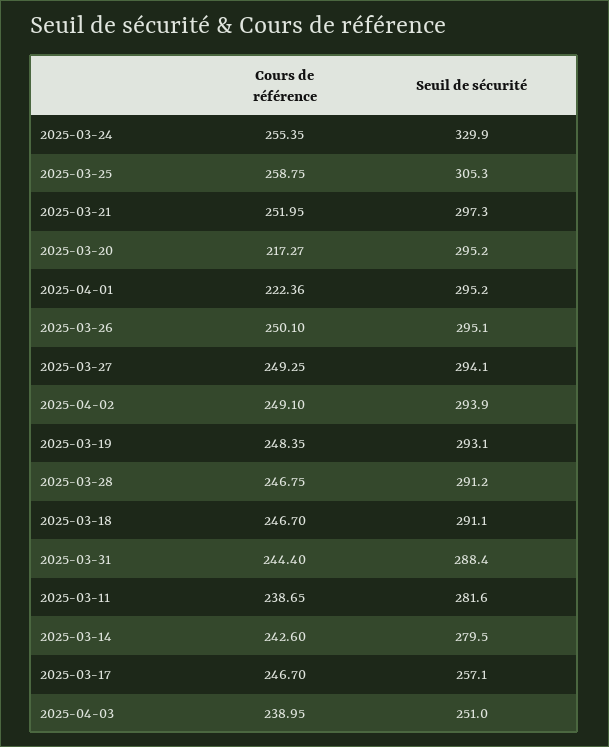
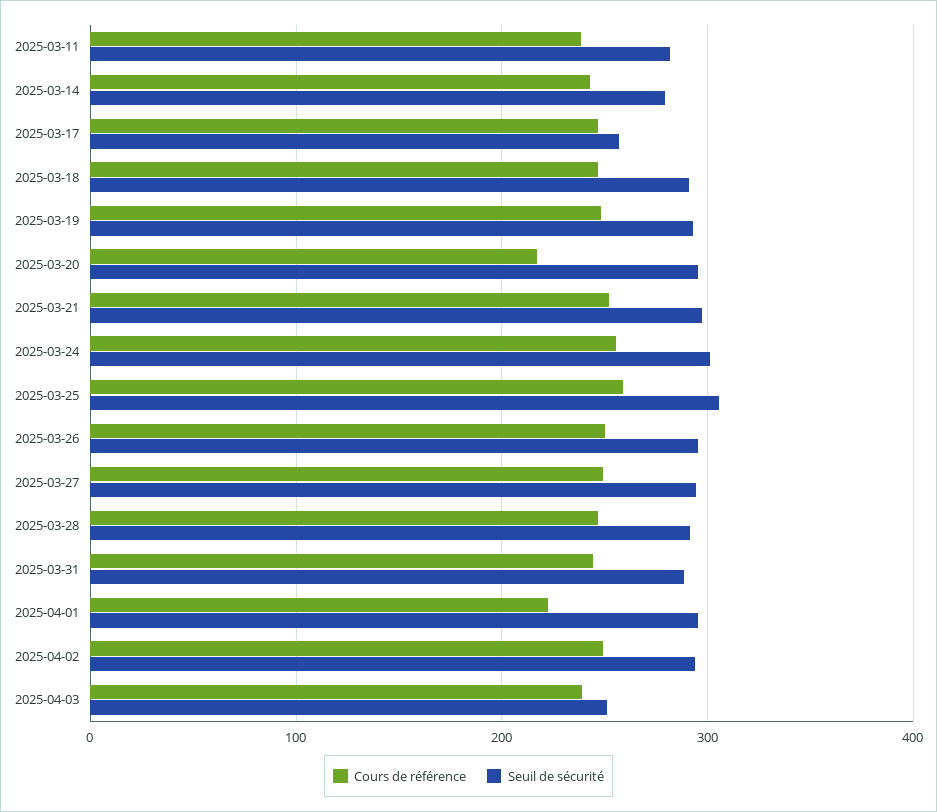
  {
    "Cours de référence": {
      "2025-03-24": 255.35,
      "2025-03-25": 258.75,
      "2025-03-21": 251.95,
      "2025-03-20": 217.27,
      "2025-04-01": 222.36,
      "2025-03-26": 250.1,
      "2025-03-27": 249.25,
      "2025-04-02": 249.1,
      "2025-03-19": 248.35,
      "2025-03-28": 246.75,
      "2025-03-18": 246.7,
      "2025-03-31": 244.4,
      "2025-03-11": 238.65,
      "2025-03-14": 242.6,
      "2025-03-17": 246.7,
      "2025-04-03": 238.95
    },
    "Seuil de sécurité": {
-     "2025-03-24": 329.9,
+     "2025-03-24": 300,
      "2025-03-25": 305.3,
      "2025-03-21": 297.3,
      "2025-03-20": 295.2,
      "2025-04-01": 295.2,
      "2025-03-26": 295.1,
      "2025-03-27": 294.1,
      "2025-04-02": 293.9,
      "2025-03-19": 293.1,
      "2025-03-28": 291.2,
      "2025-03-18": 291.1,
      "2025-03-31": 288.4,
      "2025-03-11": 281.6,
      "2025-03-14": 279.5,
      "2025-03-17": 257.1,
      "2025-04-03": 251
    }
  }

